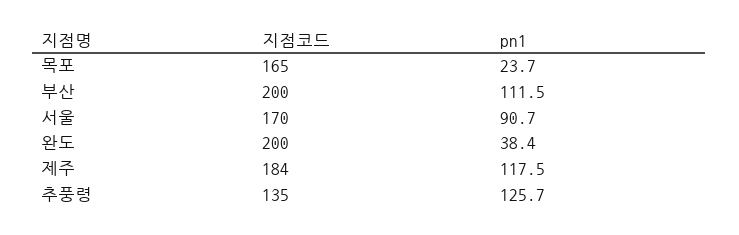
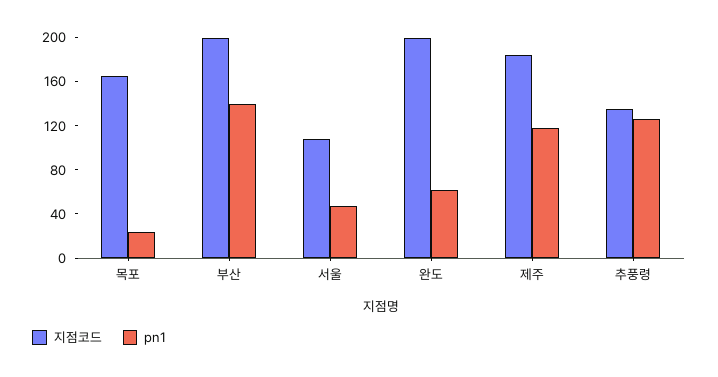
  {
    "지점코드": {
      "목포": 165,
      "부산": 200,
-     "서울": 170,
+     "서울": 110,
      "완도": 200,
      "제주": 184,
      "추풍령": 135
    },
    "pn1": {
      "목포": 23.7,
-     "부산": 111.5,
+     "부산": 140,
-     "서울": 90.7,
+     "서울": 50,
-     "완도": 38.4,
+     "완도": 60,
      "제주": 117.5,
      "추풍령": 125.7
    }
  }

